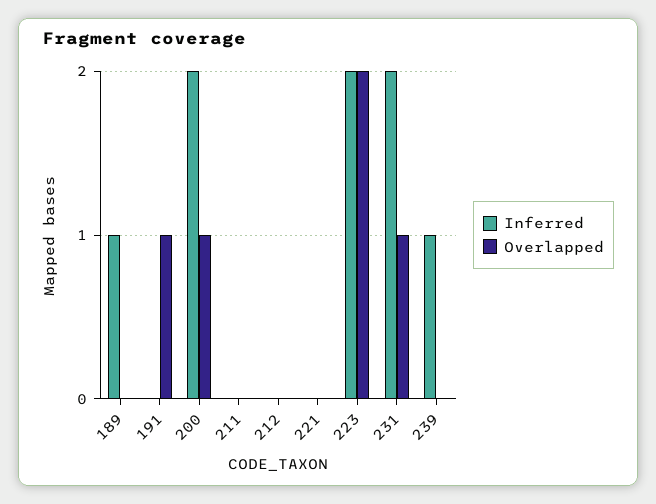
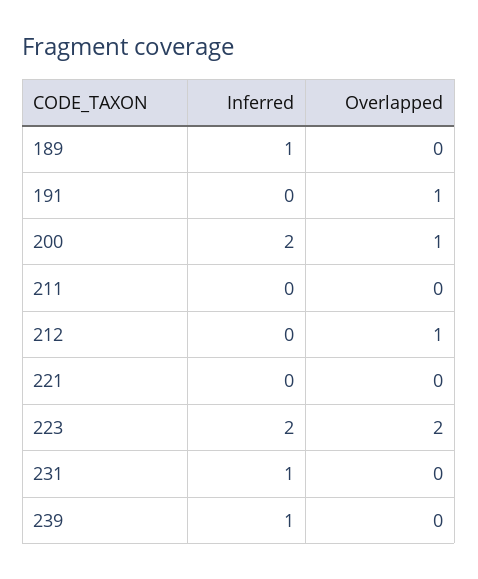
  {
    "Inferred": {
      "189": 1,
      "191": 0,
      "200": 2,
      "211": 0,
      "212": 0,
      "221": 0,
      "223": 2,
-     "231": 2,
+     "231": 1,
      "239": 1
    },
    "Overlapped": {
      "189": 0,
      "191": 1,
      "200": 1,
      "211": 0,
-     "212": 0,
+     "212": 1,
      "221": 0,
      "223": 2,
-     "231": 1,
+     "231": 0,
      "239": 0
    }
  }

